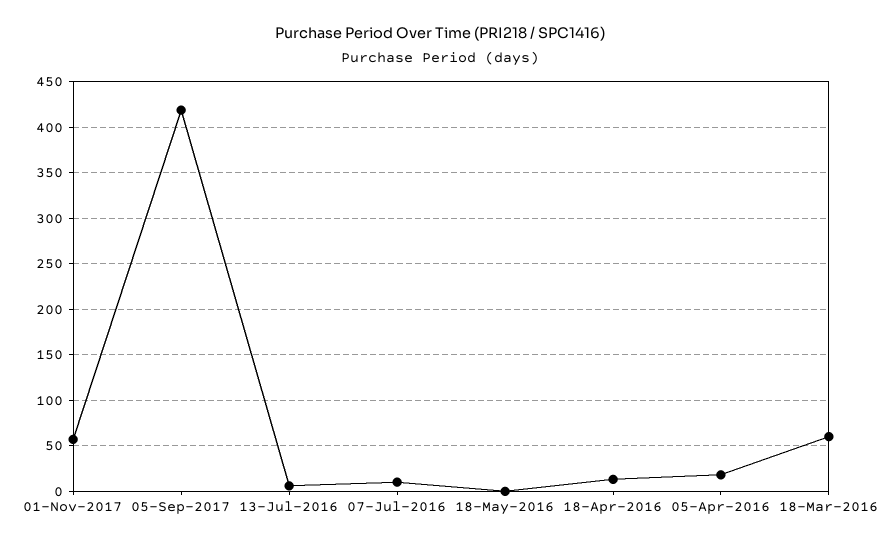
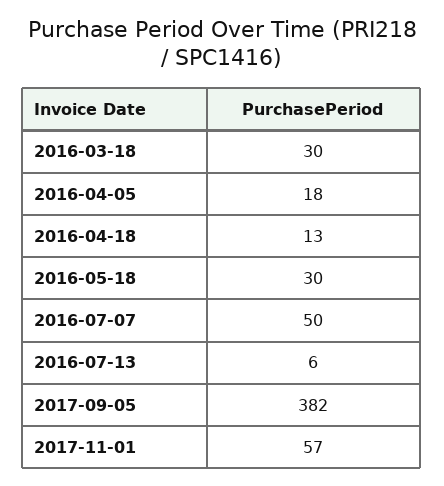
  {
    "01-Nov-2017": 57,
-   "05-Sep-2017": 420,
+   "05-Sep-2017": 382,
    "13-Jul-2016": 6,
-   "07-Jul-2016": 10,
+   "07-Jul-2016": 50,
-   "18-May-2016": 0,
+   "18-May-2016": 30,
    "18-Apr-2016": 13,
    "05-Apr-2016": 18,
-   "18-Mar-2016": 60
+   "18-Mar-2016": 30
  }

